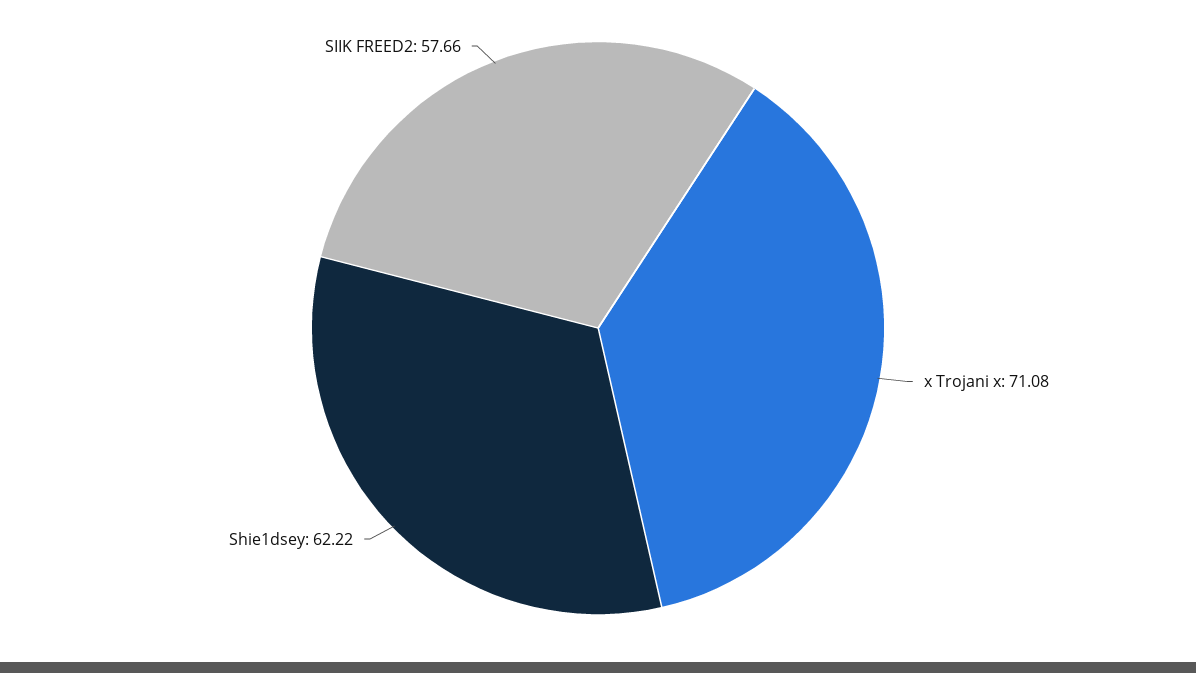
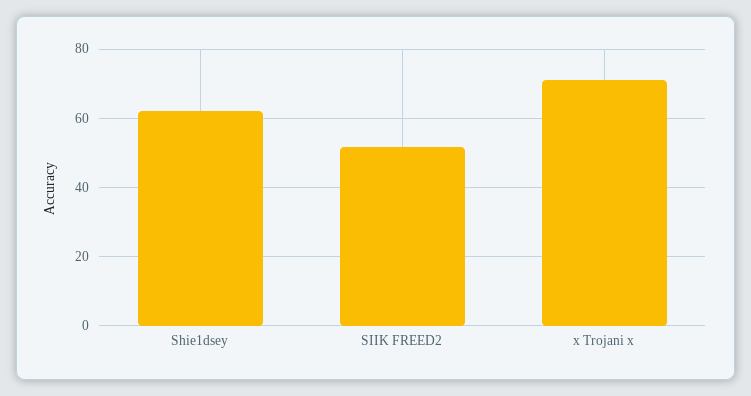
  {
    "x Trojani x": 71.08,
    "Shie1dsey": 62.22,
-   "SIIK FREED2": 57.66
+   "SIIK FREED2": 52
  }

